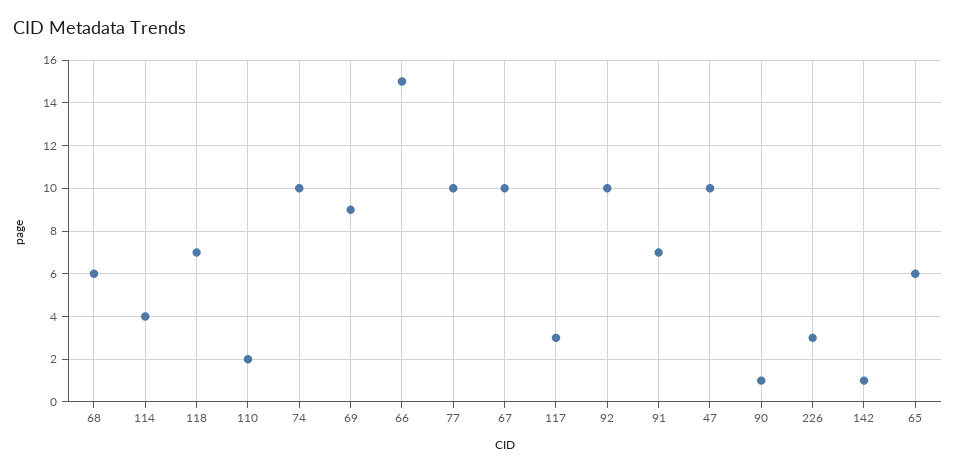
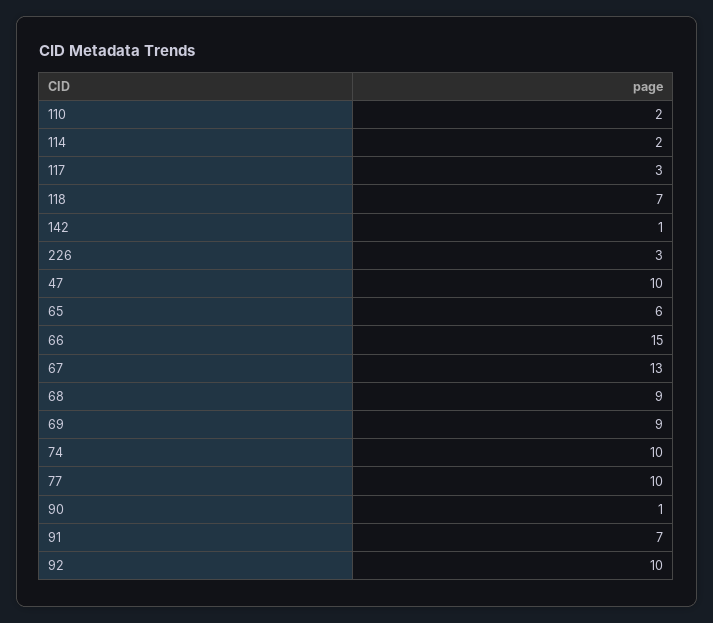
  {
-   "68": 6,
+   "68": 9,
-   "114": 4,
+   "114": 2,
    "118": 7,
    "110": 2,
    "74": 10,
    "69": 9,
    "66": 15,
    "77": 10,
-   "67": 10,
+   "67": 13,
    "117": 3,
    "92": 10,
    "91": 7,
    "47": 10,
    "90": 1,
    "226": 3,
    "142": 1,
    "65": 6
  }

